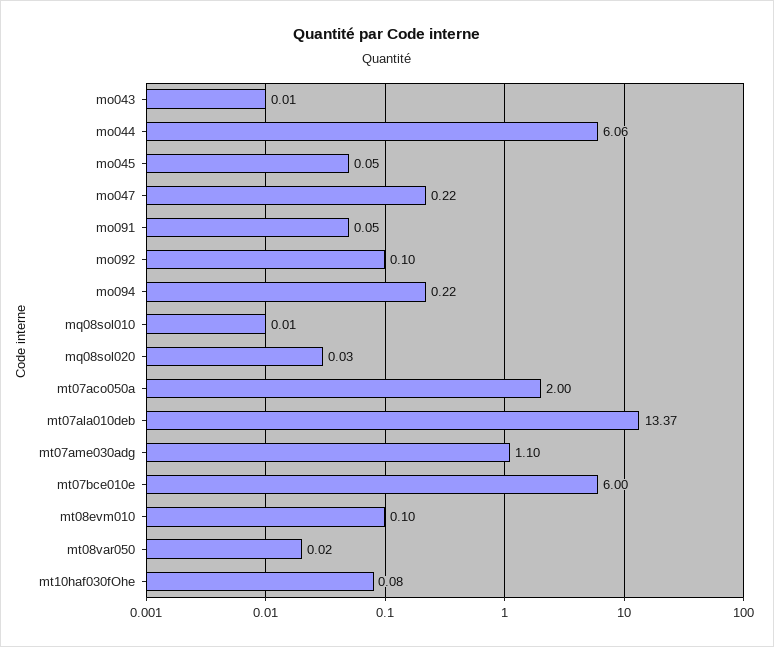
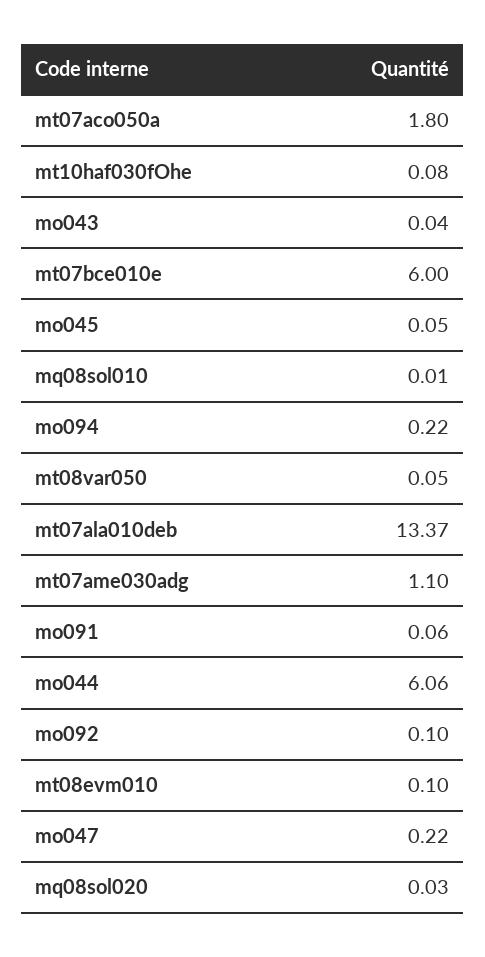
  {
-   "mo043": 0.01,
+   "mo043": 0.04,
    "mo044": 6.06,
    "mo045": 0.05,
    "mo047": 0.22,
-   "mo091": 0.05,
+   "mo091": 0.06,
    "mo092": 0.1,
    "mo094": 0.22,
    "mq08sol010": 0.01,
    "mq08sol020": 0.03,
-   "mt07aco050a": 2,
+   "mt07aco050a": 1.8,
    "mt07ala010deb": 13.37,
    "mt07ame030adg": 1.1,
    "mt07bce010e": 6,
    "mt08evm010": 0.1,
-   "mt08var050": 0.02,
+   "mt08var050": 0.05,
    "mt10haf030fOhe": 0.08
  }

